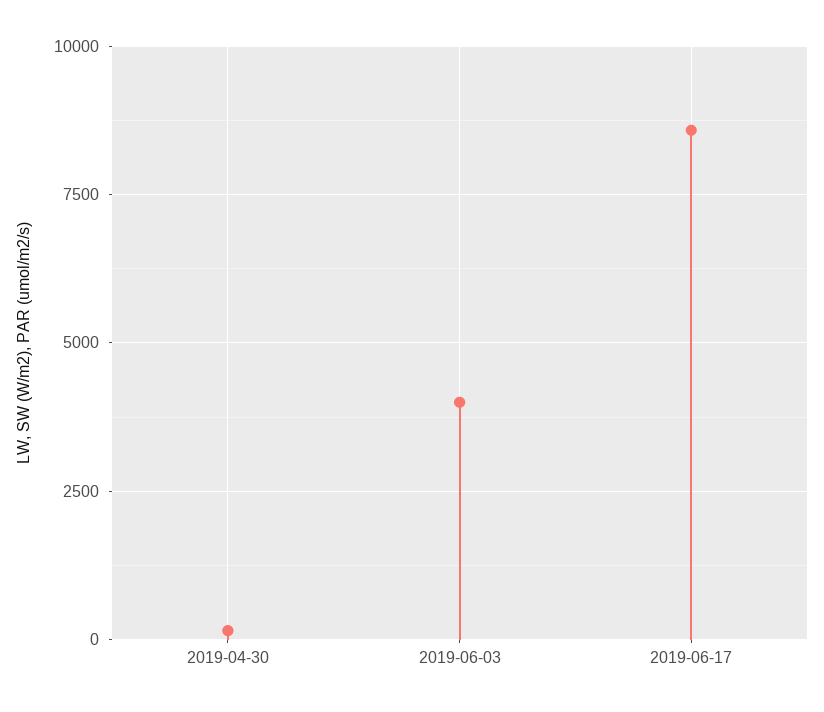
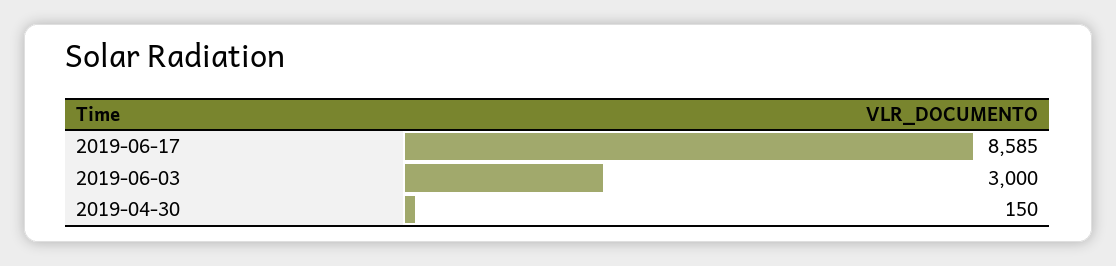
  {
    "2019-04-30": 150,
-   "2019-06-03": 4000,
+   "2019-06-03": 3000,
    "2019-06-17": 8585
  }

